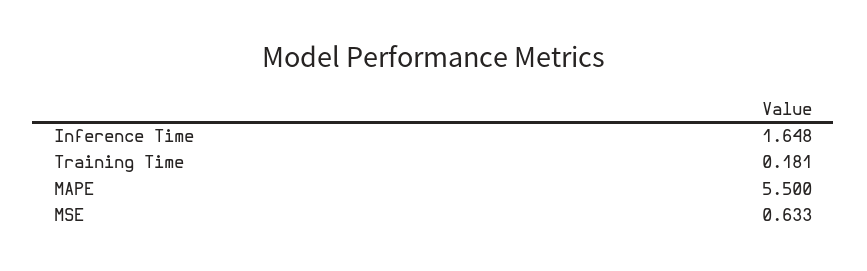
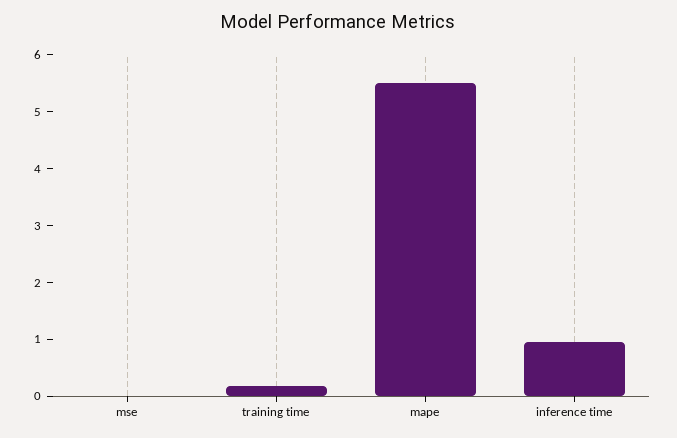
  {
-   "Inference Time": 1.648,
+   "Inference Time": 1,
    "Training Time": 0.181,
    "MAPE": 5.5,
-   "MSE": 0.633
+   "MSE": 0
  }

